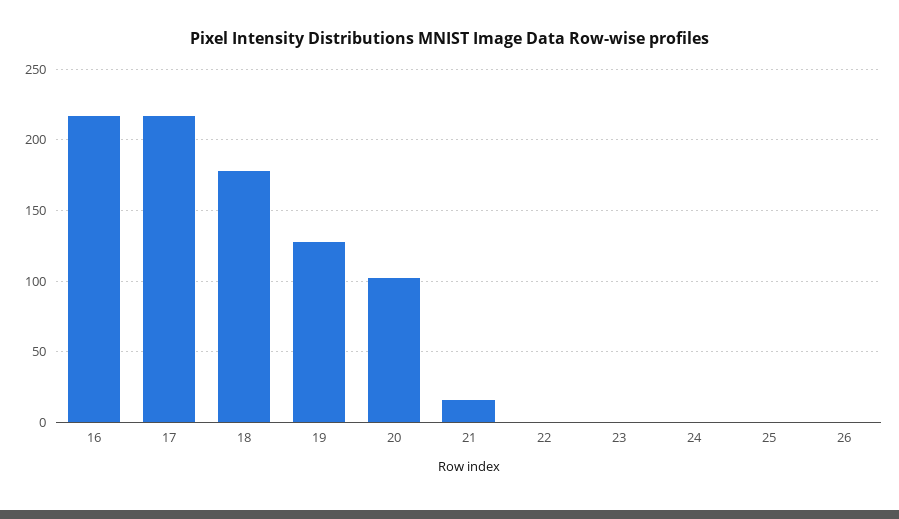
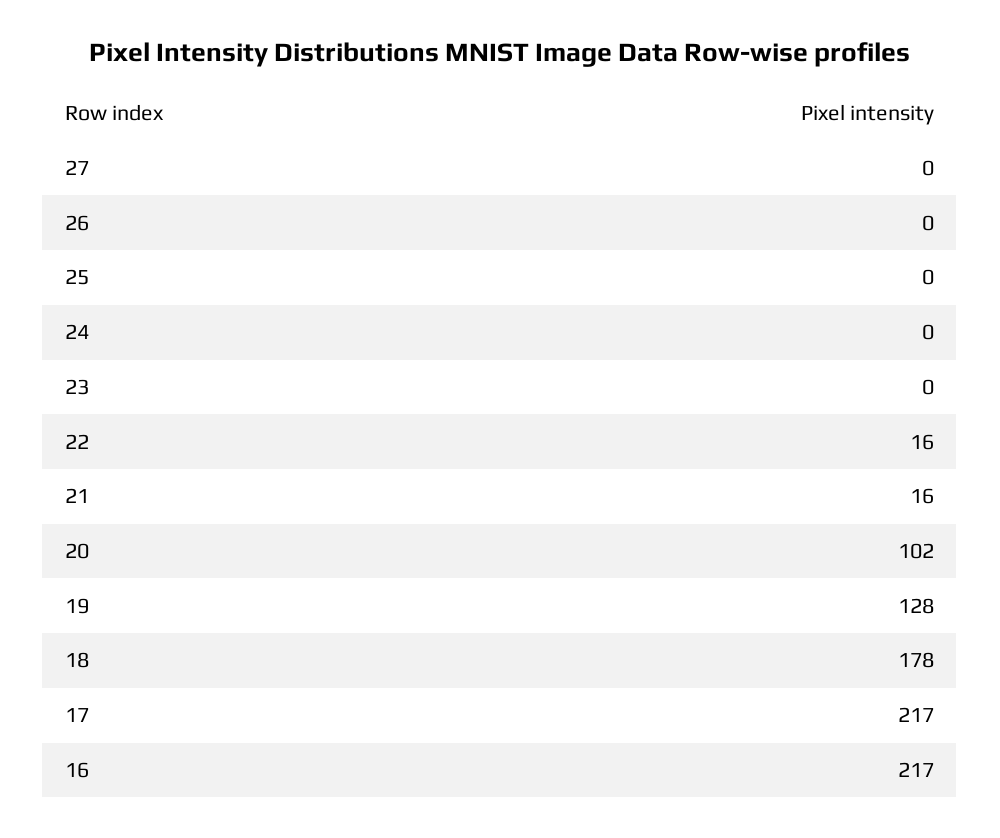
  {
    "16": 217,
    "17": 217,
    "18": 178,
    "19": 128,
    "20": 102,
    "21": 16,
-   "22": 0,
+   "22": 16,
    "23": 0,
    "24": 0,
    "25": 0,
-   "26": 0
+   "26": 0,
+   "27": 0
  }

